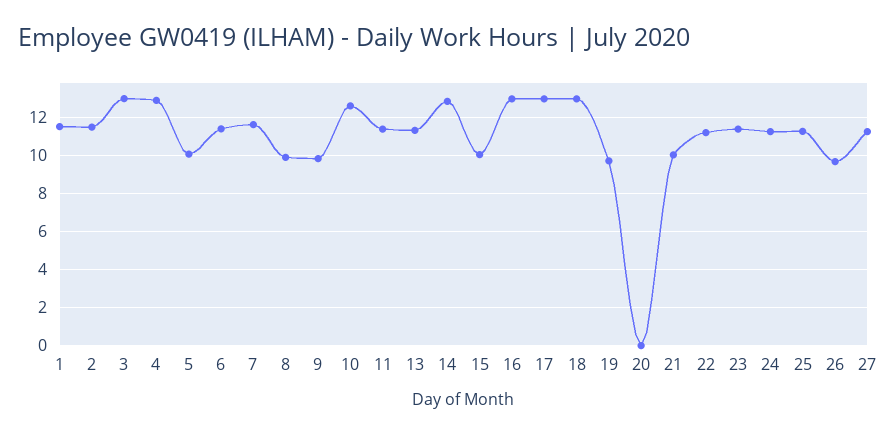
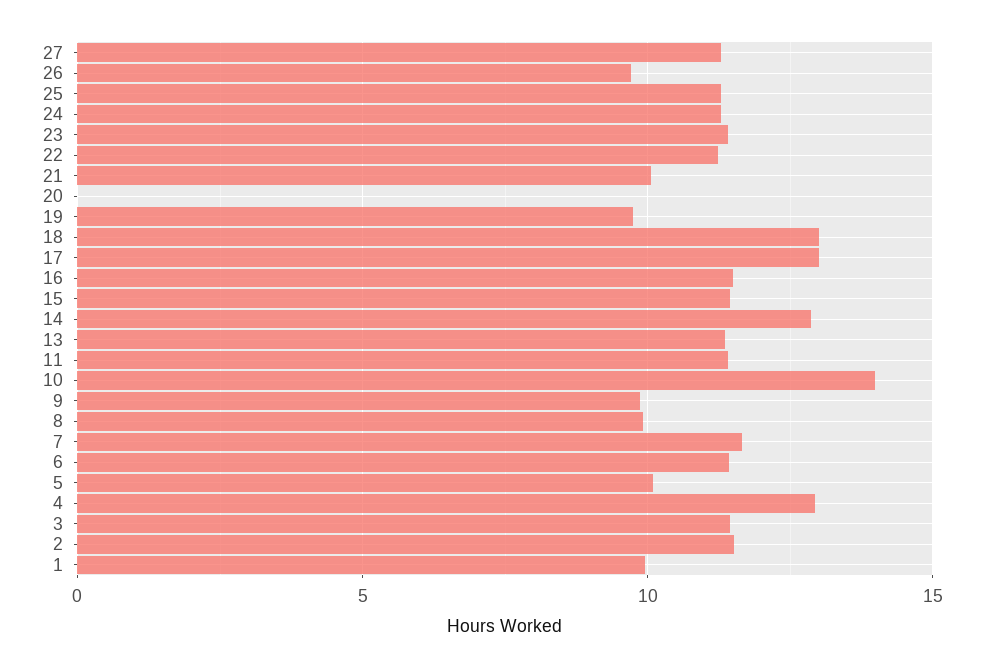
  {
-   "1": 11.5,
+   "1": 10,
    "2": 11.5,
-   "3": 13,
+   "3": 11.5,
    "4": 13,
    "5": 10,
    "6": 11.5,
    "7": 11.5,
    "8": 10,
    "9": 10,
-   "10": 12.5,
+   "10": 14,
    "11": 11.5,
    "13": 11.5,
    "14": 13,
-   "15": 10,
+   "15": 11.5,
-   "16": 13,
+   "16": 11.5,
    "17": 13,
    "18": 13,
    "19": 9.5,
    "20": 0,
    "21": 10,
    "22": 11,
    "23": 11.5,
    "24": 11.5,
    "25": 11.5,
    "26": 9.5,
    "27": 11.5
  }

